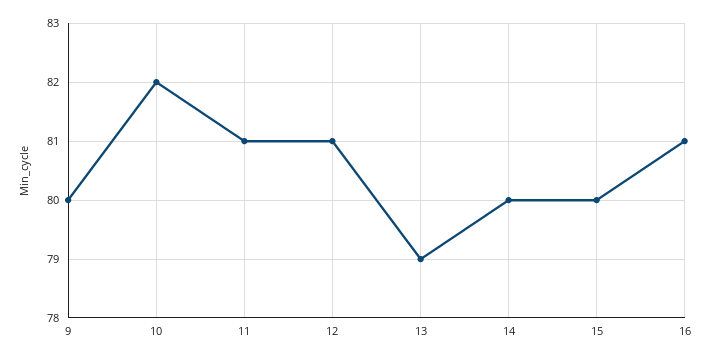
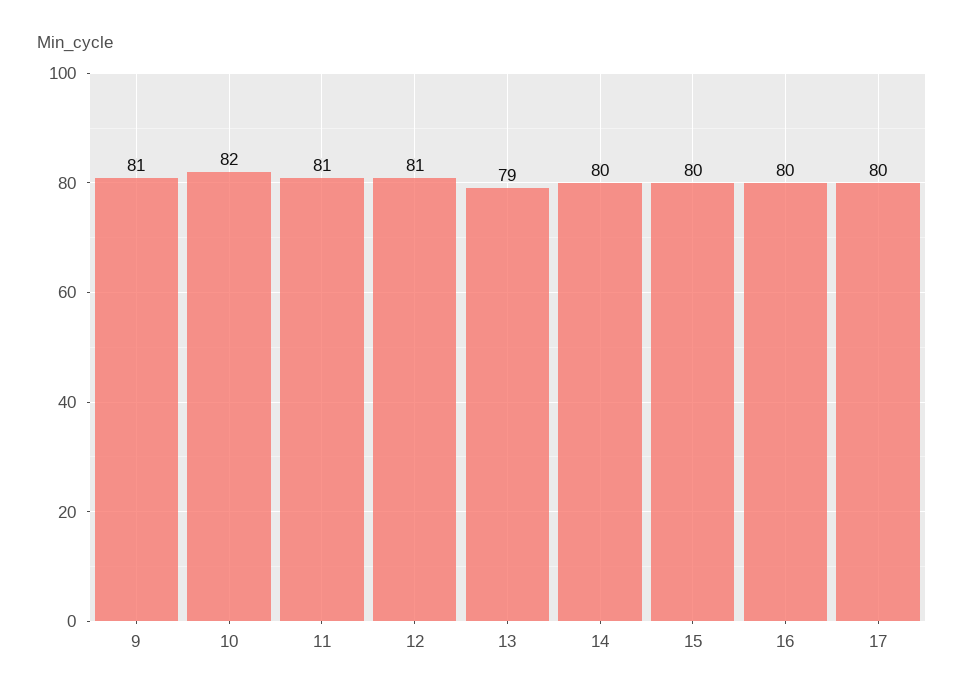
  {
-   "9": 80,
+   "9": 81,
    "10": 82,
    "11": 81,
    "12": 81,
    "13": 79,
    "14": 80,
    "15": 80,
-   "16": 81
+   "16": 80,
+   "17": 80
  }

